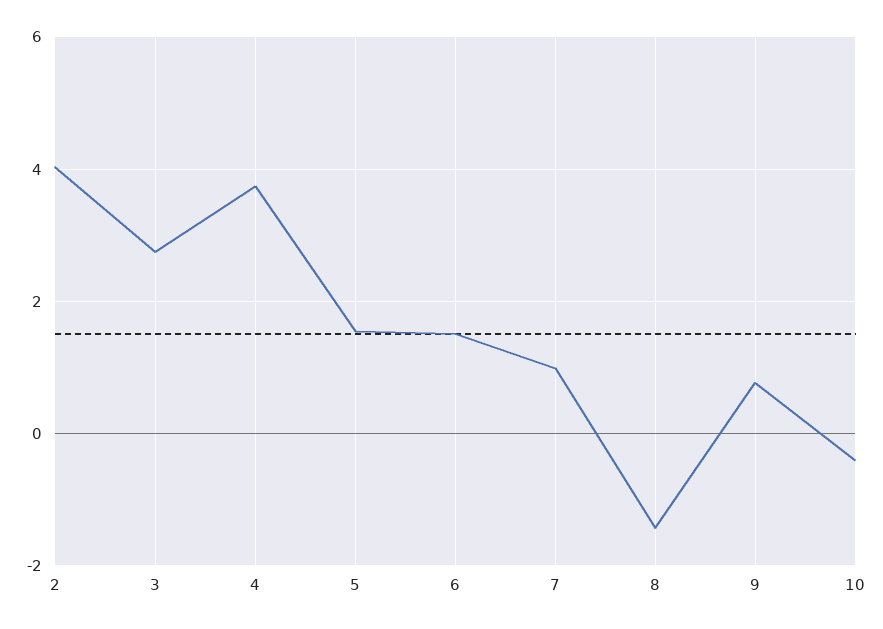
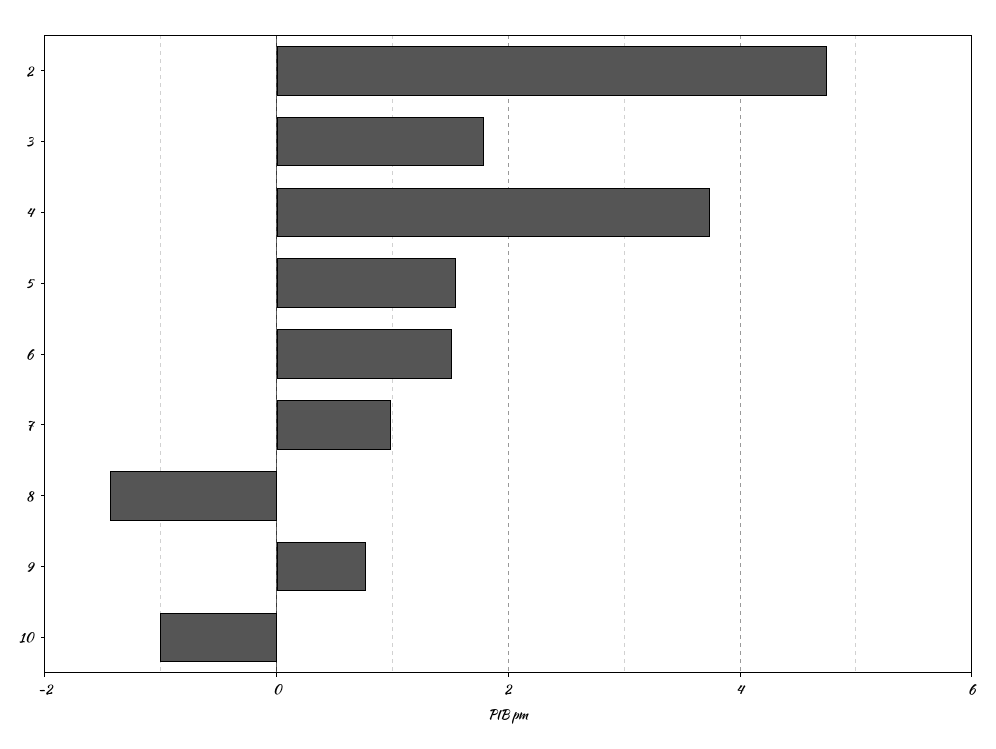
  {
-   "2": 4,
+   "2": 4.8,
-   "3": 2.8,
+   "3": 1.8,
    "4": 3.8,
    "5": 1.6,
    "6": 1.6,
    "7": 1,
    "8": -1.4,
    "9": 0.8,
-   "10": -0.4
+   "10": -1
  }

